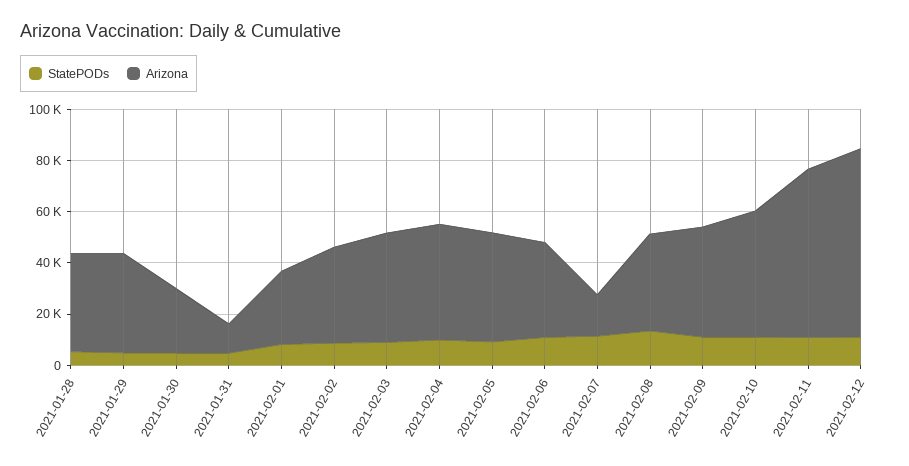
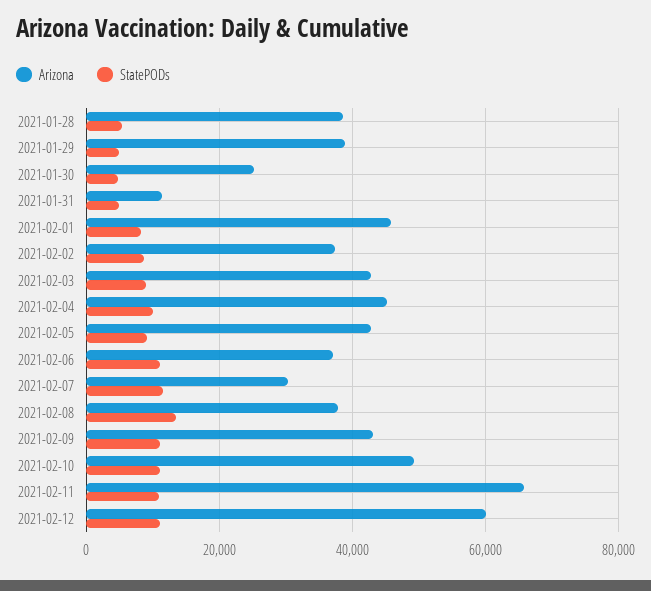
  {
    "StatePODs": {
      "2021-01-28": 6000,
      "2021-01-29": 4000,
      "2021-01-30": 4000,
      "2021-01-31": 4000,
      "2021-02-01": 8000,
      "2021-02-02": 8000,
      "2021-02-03": 8000,
      "2021-02-04": 10000,
      "2021-02-05": 10000,
      "2021-02-06": 10000,
      "2021-02-07": 12000,
      "2021-02-08": 14000,
      "2021-02-09": 12000,
      "2021-02-10": 12000,
      "2021-02-11": 10000,
      "2021-02-12": 12000
    },
    "Arizona": {
      "2021-01-28": 38000,
      "2021-01-29": 38000,
      "2021-01-30": 26000,
      "2021-01-31": 12000,
-     "2021-02-01": 30000,
+     "2021-02-01": 46000,
      "2021-02-02": 38000,
      "2021-02-03": 42000,
      "2021-02-04": 46000,
      "2021-02-05": 42000,
      "2021-02-06": 38000,
-     "2021-02-07": 15000,
+     "2021-02-07": 30000,
      "2021-02-08": 38000,
      "2021-02-09": 44000,
      "2021-02-10": 50000,
      "2021-02-11": 66000,
-     "2021-02-12": 75000
+     "2021-02-12": 60000
    }
  }

